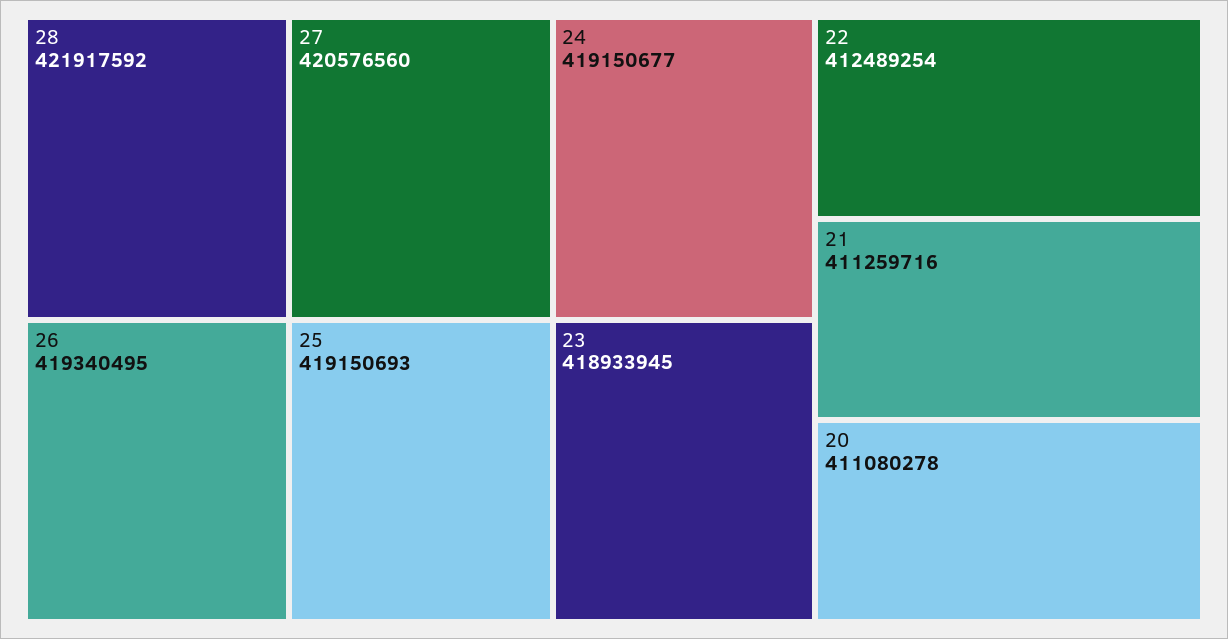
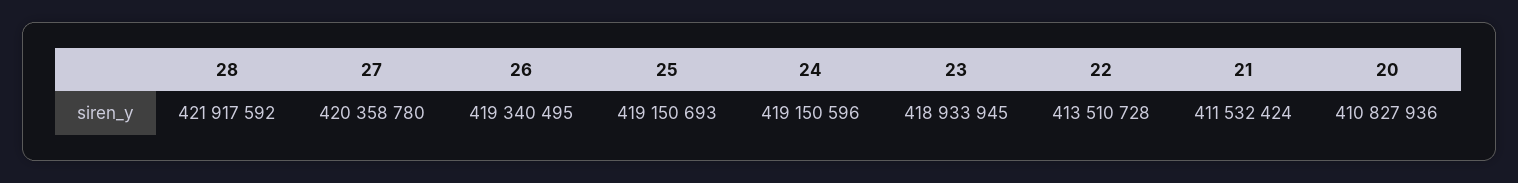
  {
    "28": 421917592,
-   "27": 420576560,
+   "27": 420358780,
    "26": 419340495,
    "25": 419150693,
-   "24": 419150677,
+   "24": 419150596,
    "23": 418933945,
-   "22": 412489254,
+   "22": 413510728,
-   "21": 411259716,
+   "21": 411532424,
-   "20": 411080278
+   "20": 410827936
  }

